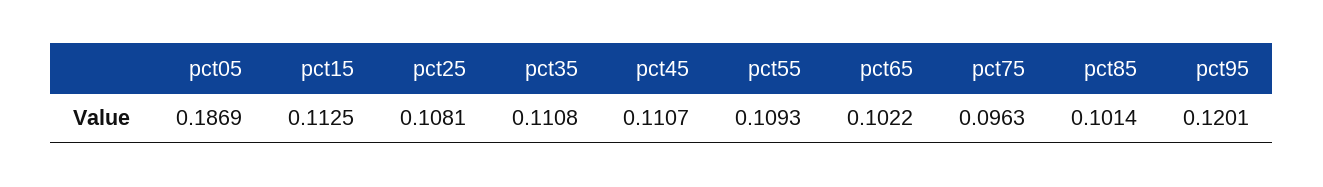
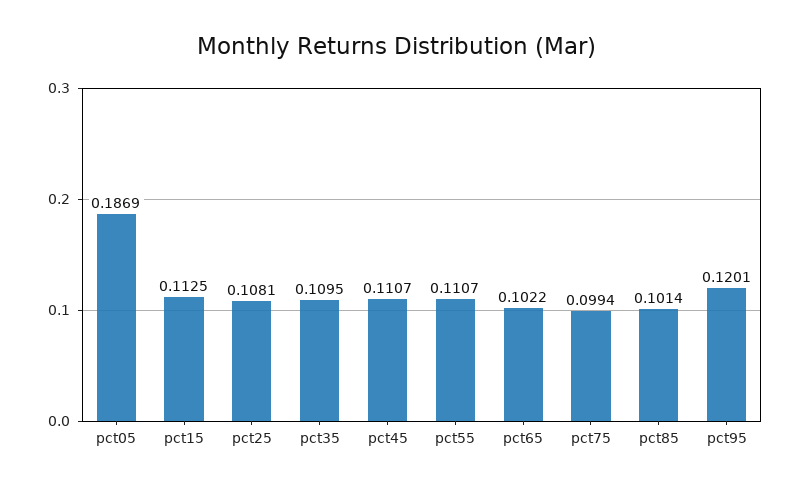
  {
    "pct05": 0.1869,
    "pct15": 0.1125,
    "pct25": 0.1081,
-   "pct35": 0.1108,
+   "pct35": 0.1095,
    "pct45": 0.1107,
-   "pct55": 0.1093,
+   "pct55": 0.1107,
    "pct65": 0.1022,
-   "pct75": 0.0963,
+   "pct75": 0.0994,
    "pct85": 0.1014,
    "pct95": 0.1201
  }

